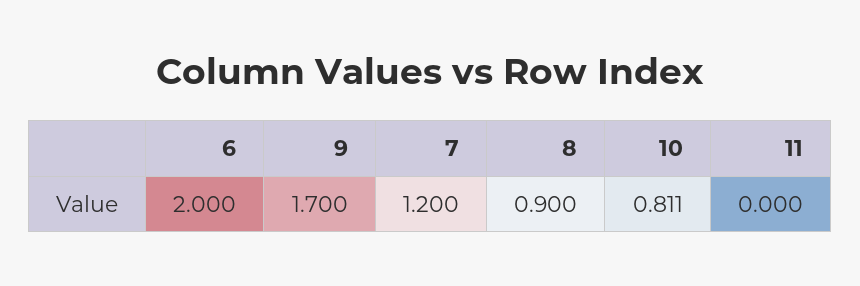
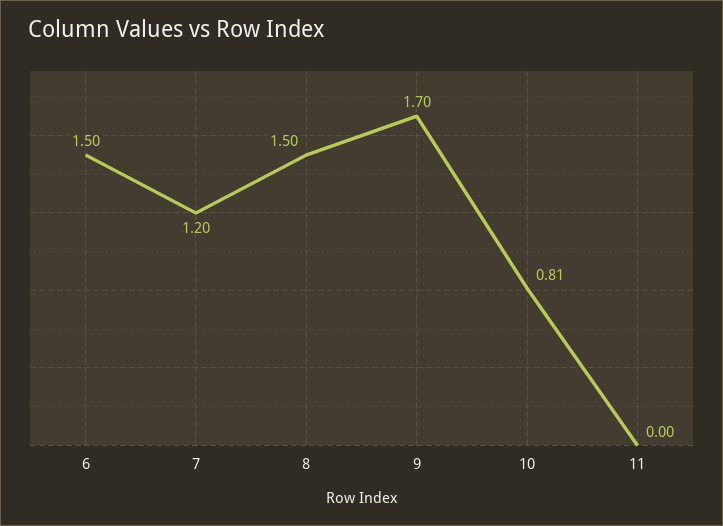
  {
-   "6": 2,
+   "6": 1.5,
    "9": 1.7,
    "7": 1.2,
-   "8": 0.9,
+   "8": 1.5,
    "10": 0.811,
    "11": 0
  }

